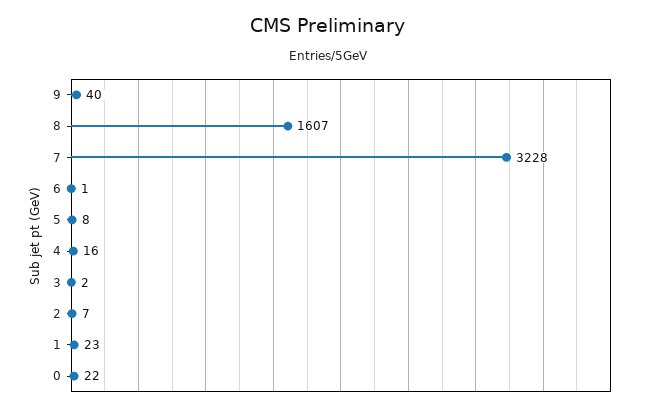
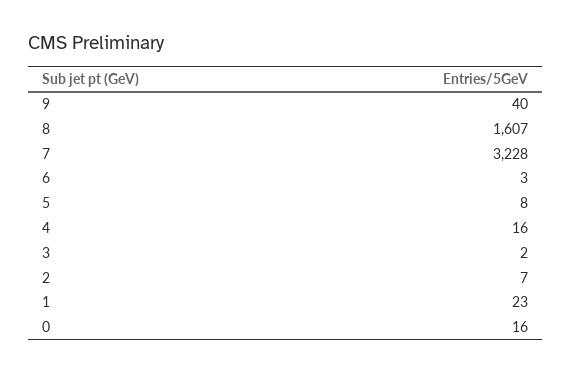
  {
    "9": 40,
    "8": 1607,
    "7": 3228,
-   "6": 1,
+   "6": 3,
    "5": 8,
    "4": 16,
    "3": 2,
    "2": 7,
    "1": 23,
-   "0": 22
+   "0": 16
  }

